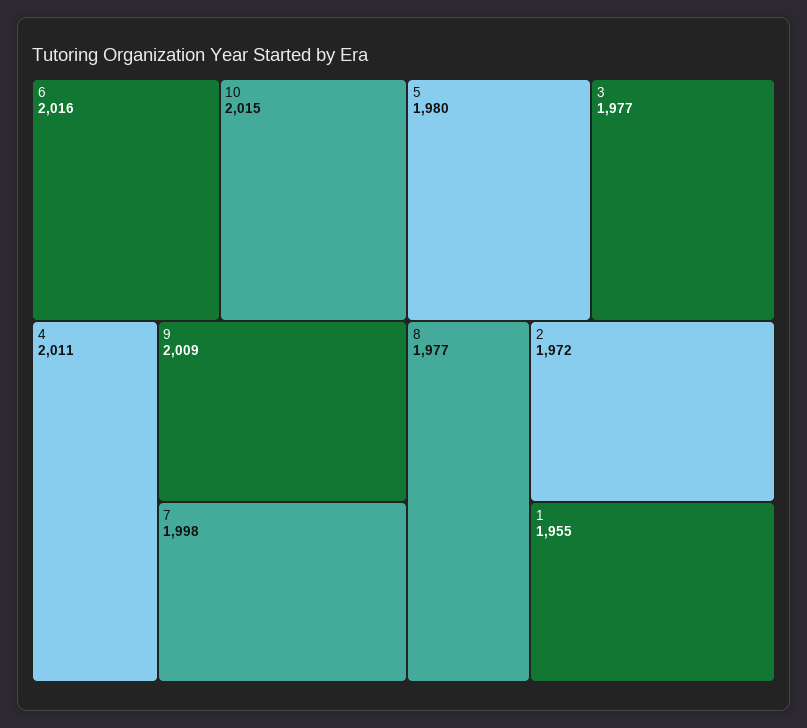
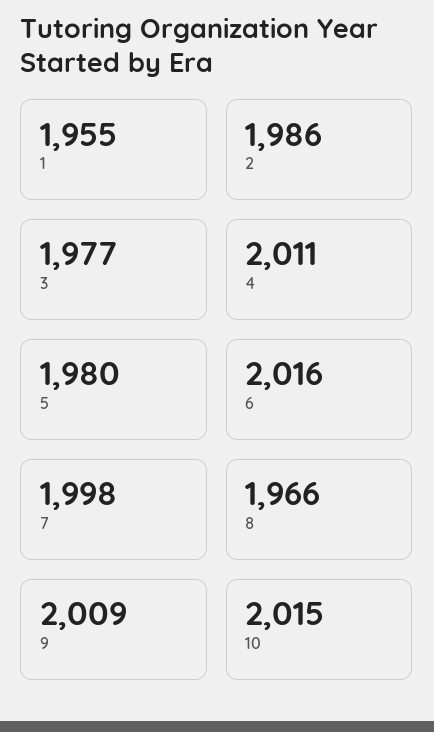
  {
    "6": 2016,
    "10": 2015,
    "4": 2011,
    "9": 2009,
    "7": 1998,
    "5": 1980,
    "3": 1977,
-   "8": 1977,
+   "8": 1966,
-   "2": 1972,
+   "2": 1986,
    "1": 1955
  }

